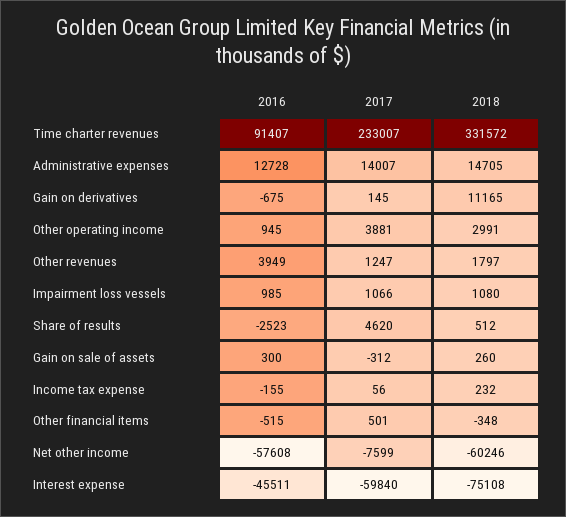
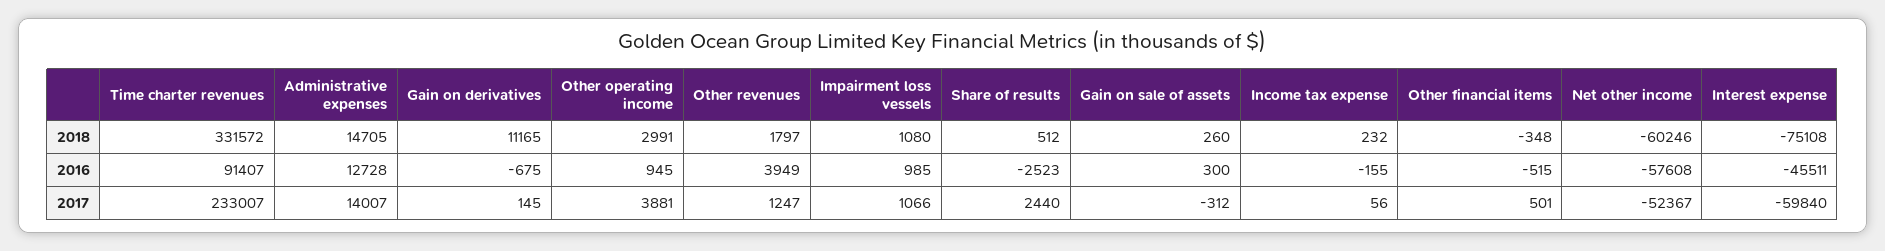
  {
    "2016": {
      "Time charter revenues": 91407,
      "Administrative expenses": 12728,
      "Gain on derivatives": -675,
      "Other operating income": 945,
      "Other revenues": 3949,
      "Impairment loss vessels": 985,
      "Share of results": -2523,
      "Gain on sale of assets": 300,
      "Income tax expense": -155,
      "Other financial items": -515,
      "Net other income": -57608,
      "Interest expense": -45511
    },
    "2017": {
      "Time charter revenues": 233007,
      "Administrative expenses": 14007,
      "Gain on derivatives": 145,
      "Other operating income": 3881,
      "Other revenues": 1247,
      "Impairment loss vessels": 1066,
-     "Share of results": 4620,
+     "Share of results": 2440,
      "Gain on sale of assets": -312,
      "Income tax expense": 56,
      "Other financial items": 501,
-     "Net other income": -7599,
+     "Net other income": -52367,
      "Interest expense": -59840
    },
    "2018": {
      "Time charter revenues": 331572,
      "Administrative expenses": 14705,
      "Gain on derivatives": 11165,
      "Other operating income": 2991,
      "Other revenues": 1797,
      "Impairment loss vessels": 1080,
      "Share of results": 512,
      "Gain on sale of assets": 260,
      "Income tax expense": 232,
      "Other financial items": -348,
      "Net other income": -60246,
      "Interest expense": -75108
    }
  }

